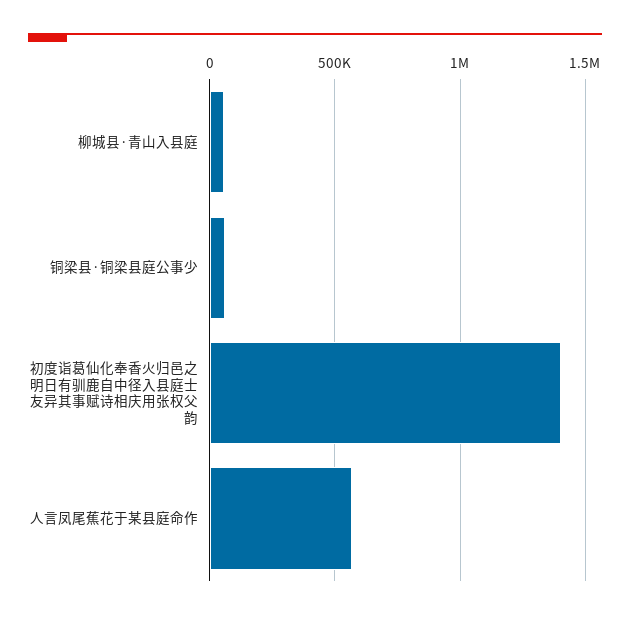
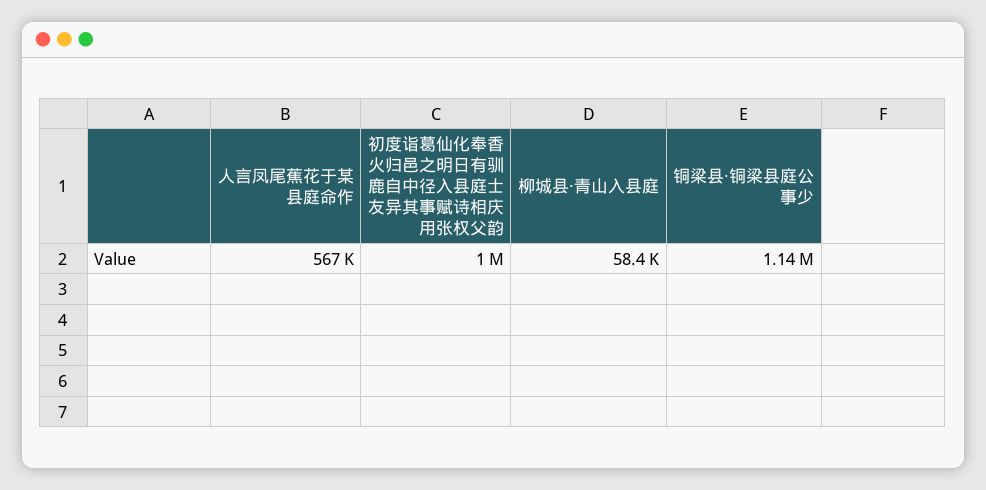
  {
    "柳城县·青山入县庭": 58400,
-   "铜梁县·铜梁县庭公事少": 50000,
+   "铜梁县·铜梁县庭公事少": 1140000,
-   "初度诣葛仙化奉香火归邑之明日有驯鹿自中径入县庭士友异其事赋诗相庆用张权父韵": 1400000,
+   "初度诣葛仙化奉香火归邑之明日有驯鹿自中径入县庭士友异其事赋诗相庆用张权父韵": 1000000,
    "人言凤尾蕉花于某县庭命作": 567000
  }

